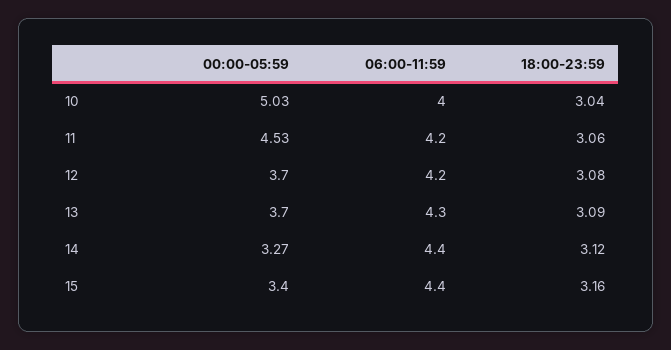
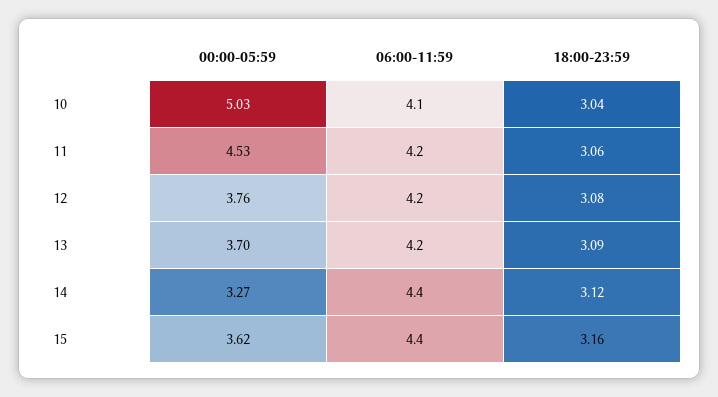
  {
    "00:00-05:59": {
      "10": 5.03,
      "11": 4.53,
-     "12": 3.7,
+     "12": 3.76,
      "13": 3.7,
      "14": 3.27,
-     "15": 3.4
+     "15": 3.62
    },
    "06:00-11:59": {
-     "10": 4,
+     "10": 4.1,
      "11": 4.2,
      "12": 4.2,
-     "13": 4.3,
+     "13": 4.2,
      "14": 4.4,
      "15": 4.4
    },
    "18:00-23:59": {
      "10": 3.04,
      "11": 3.06,
      "12": 3.08,
      "13": 3.09,
      "14": 3.12,
      "15": 3.16
    }
  }

